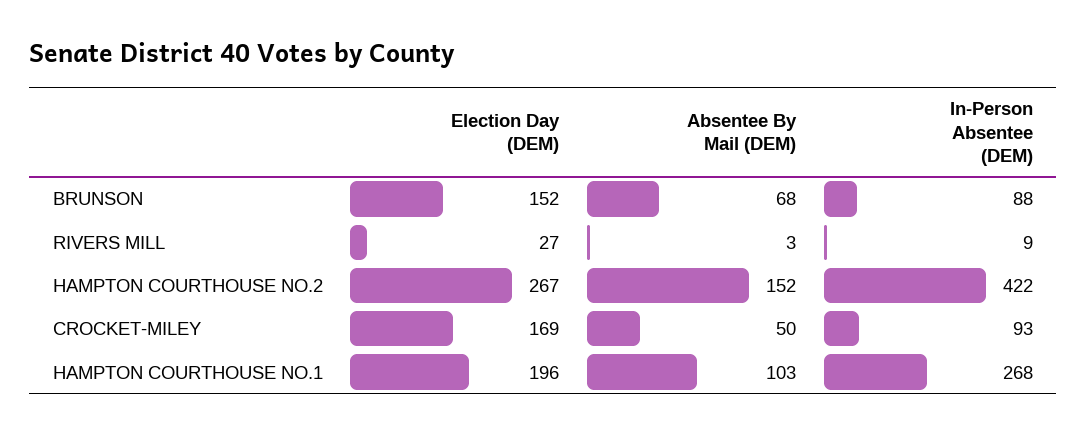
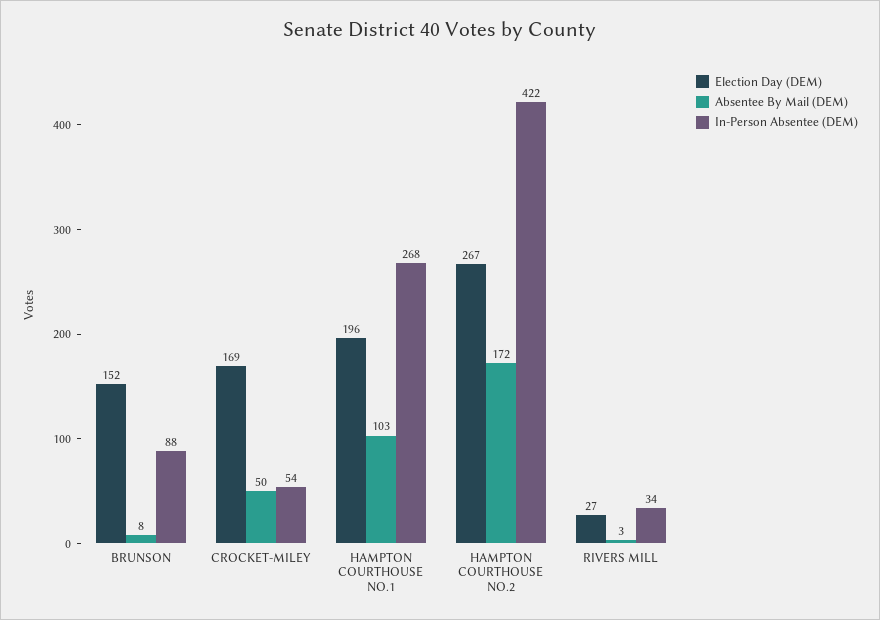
  {
    "Election Day (DEM)": {
      "BRUNSON": 152,
      "RIVERS MILL": 27,
      "HAMPTON COURTHOUSE NO.2": 267,
      "CROCKET-MILEY": 169,
      "HAMPTON COURTHOUSE NO.1": 196
    },
    "Absentee By Mail (DEM)": {
-     "BRUNSON": 68,
+     "BRUNSON": 8,
      "RIVERS MILL": 3,
-     "HAMPTON COURTHOUSE NO.2": 152,
+     "HAMPTON COURTHOUSE NO.2": 172,
      "CROCKET-MILEY": 50,
      "HAMPTON COURTHOUSE NO.1": 103
    },
    "In-Person Absentee (DEM)": {
      "BRUNSON": 88,
-     "RIVERS MILL": 9,
+     "RIVERS MILL": 34,
      "HAMPTON COURTHOUSE NO.2": 422,
-     "CROCKET-MILEY": 93,
+     "CROCKET-MILEY": 54,
      "HAMPTON COURTHOUSE NO.1": 268
    }
  }

